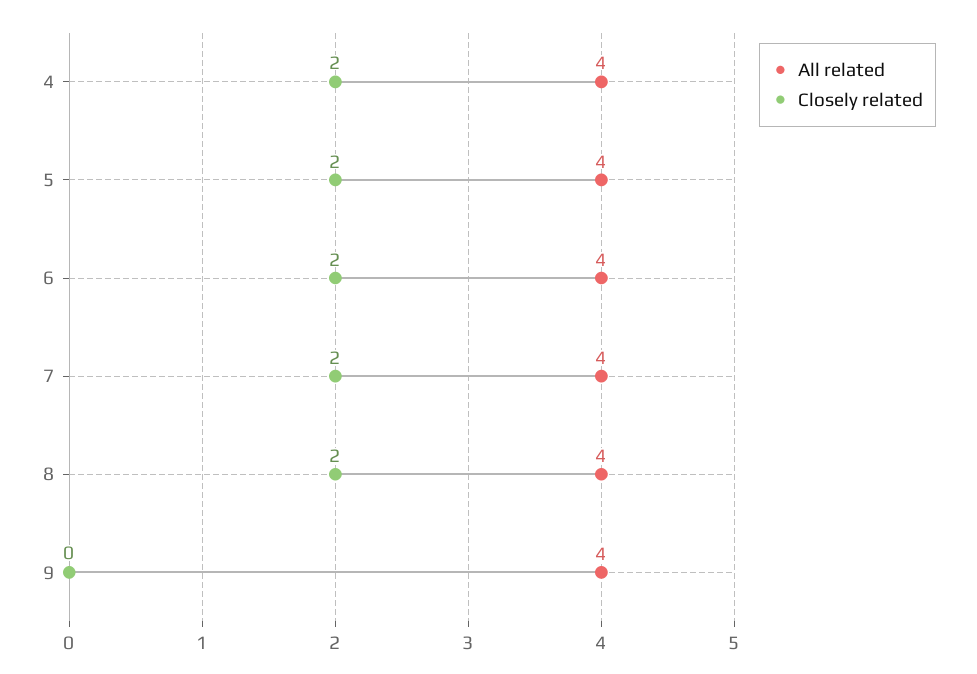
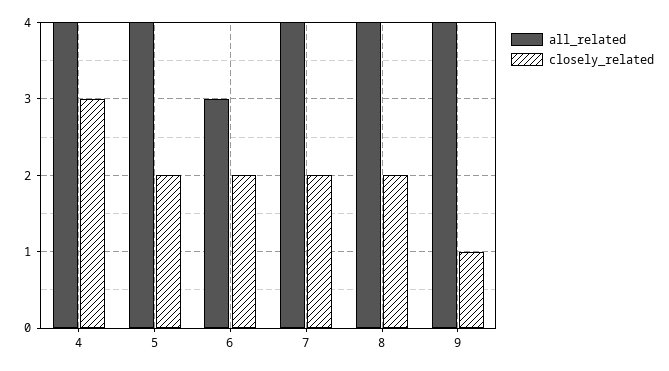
  {
    "All related": {
      "4": 4,
      "5": 4,
-     "6": 4,
+     "6": 3,
      "7": 4,
      "8": 4,
      "9": 4
    },
    "Closely related": {
-     "4": 2,
+     "4": 3,
      "5": 2,
      "6": 2,
      "7": 2,
      "8": 2,
-     "9": 0
+     "9": 1
    }
  }

